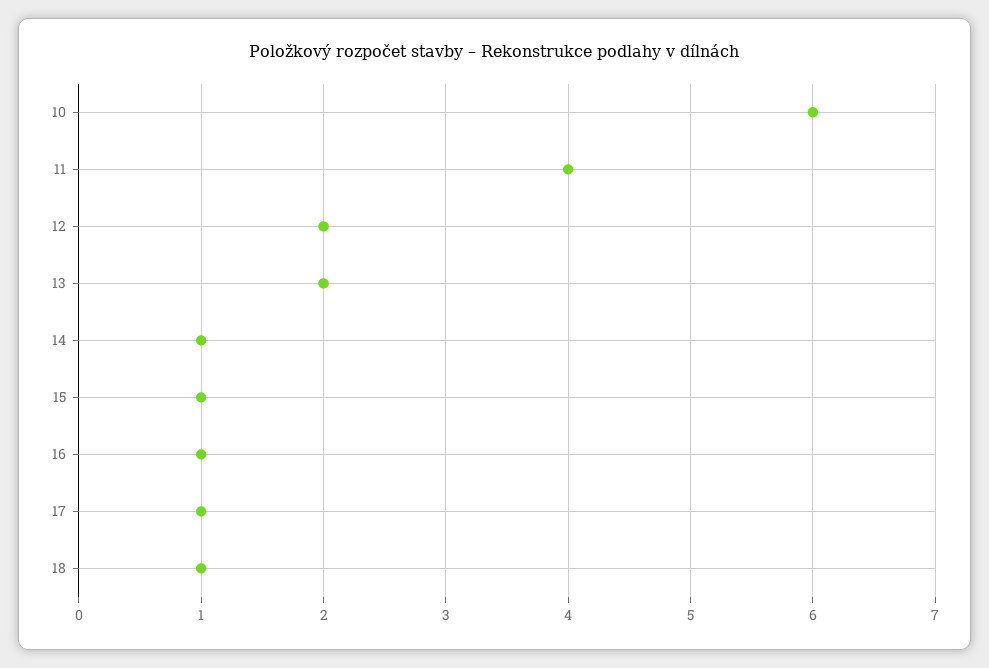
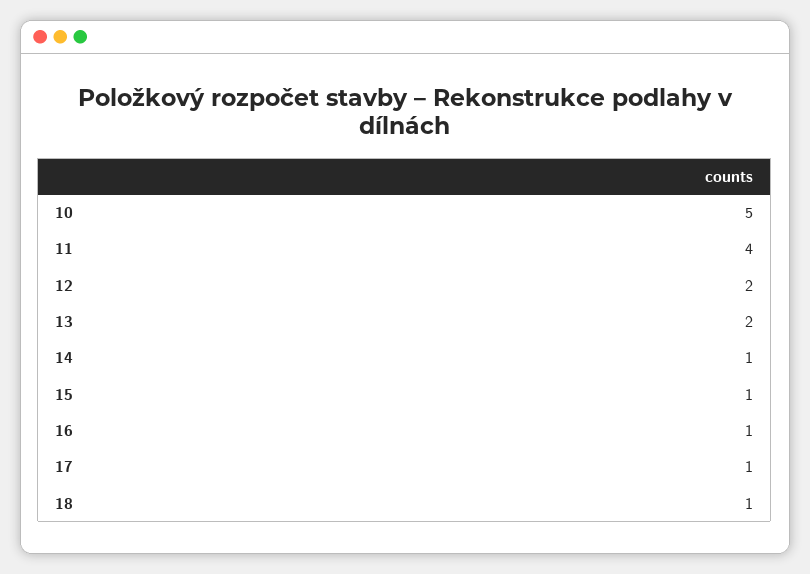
  {
-   "10": 6,
+   "10": 5,
    "11": 4,
    "12": 2,
    "13": 2,
    "14": 1,
    "15": 1,
    "16": 1,
    "17": 1,
    "18": 1
  }

